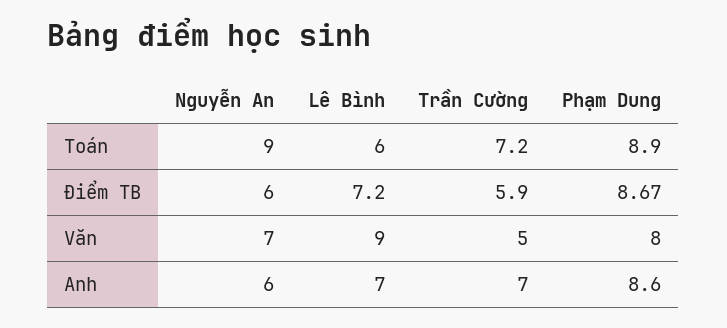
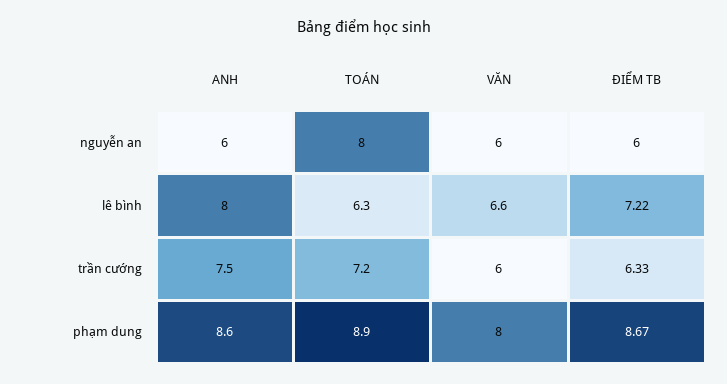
  {
    "Nguyễn An": {
-     "Toán": 9,
+     "Toán": 8,
      "Điểm TB": 6,
-     "Văn": 7,
+     "Văn": 6,
      "Anh": 6
    },
    "Lê Bình": {
-     "Toán": 6,
+     "Toán": 6.3,
      "Điểm TB": 7.22,
-     "Văn": 9,
+     "Văn": 6.6,
-     "Anh": 7
+     "Anh": 8
    },
    "Trần Cường": {
      "Toán": 7.2,
-     "Điểm TB": 5.9,
+     "Điểm TB": 6.33,
-     "Văn": 5,
+     "Văn": 6,
-     "Anh": 7
+     "Anh": 7.5
    },
    "Phạm Dung": {
      "Toán": 8.9,
      "Điểm TB": 8.67,
      "Văn": 8,
      "Anh": 8.6
    }
  }

